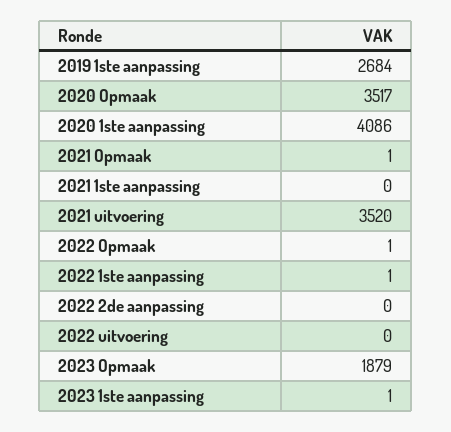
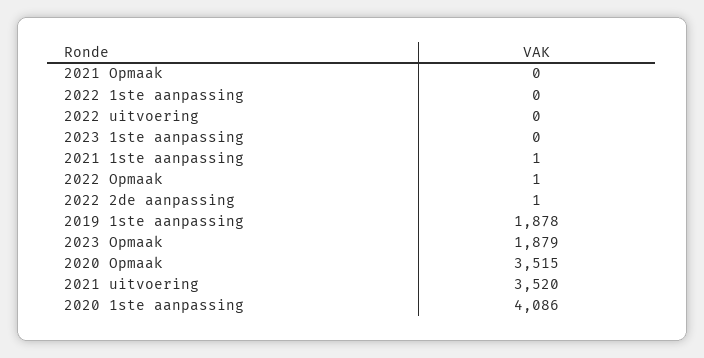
  {
-   "2019 1ste aanpassing": 2684,
+   "2019 1ste aanpassing": 1878,
-   "2020 Opmaak": 3517,
+   "2020 Opmaak": 3515,
    "2020 1ste aanpassing": 4086,
-   "2021 Opmaak": 1,
+   "2021 Opmaak": 0,
-   "2021 1ste aanpassing": 0,
+   "2021 1ste aanpassing": 1,
    "2021 uitvoering": 3520,
    "2022 Opmaak": 1,
-   "2022 1ste aanpassing": 1,
+   "2022 1ste aanpassing": 0,
-   "2022 2de aanpassing": 0,
+   "2022 2de aanpassing": 1,
    "2022 uitvoering": 0,
    "2023 Opmaak": 1879,
-   "2023 1ste aanpassing": 1
+   "2023 1ste aanpassing": 0
  }

